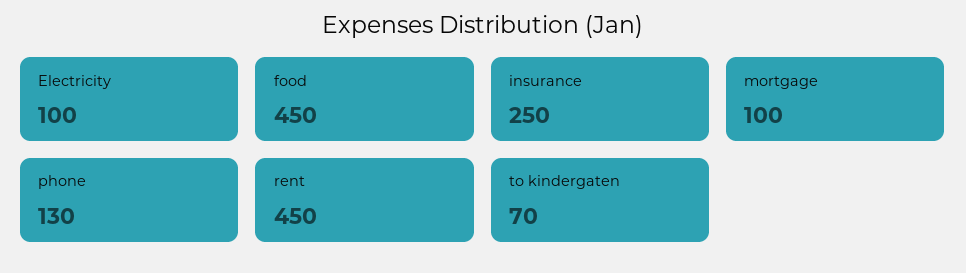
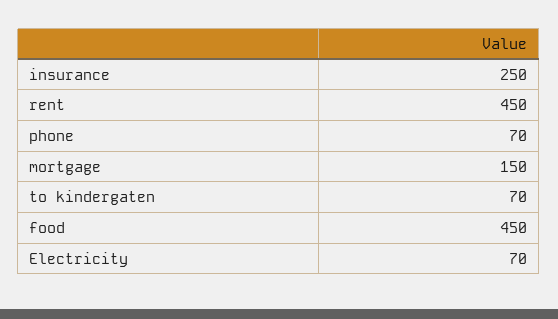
  {
-   "Electricity": 100,
+   "Electricity": 70,
    "food": 450,
    "insurance": 250,
-   "mortgage": 100,
+   "mortgage": 150,
-   "phone": 130,
+   "phone": 70,
    "rent": 450,
    "to kindergaten": 70
  }

